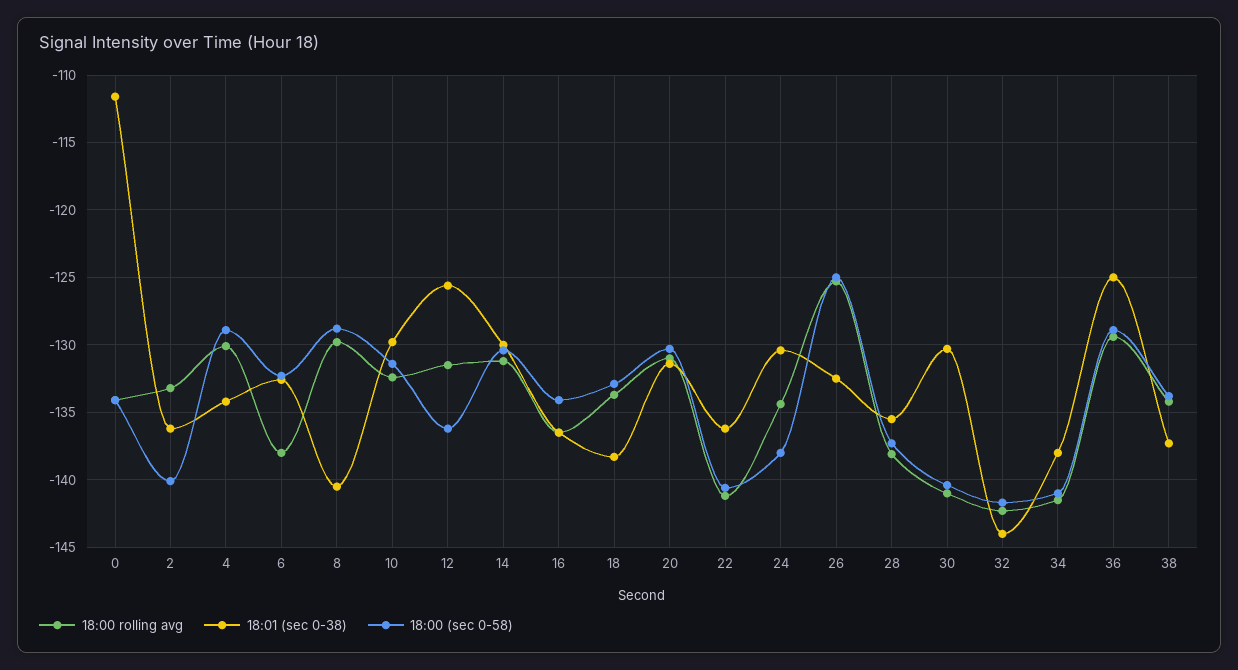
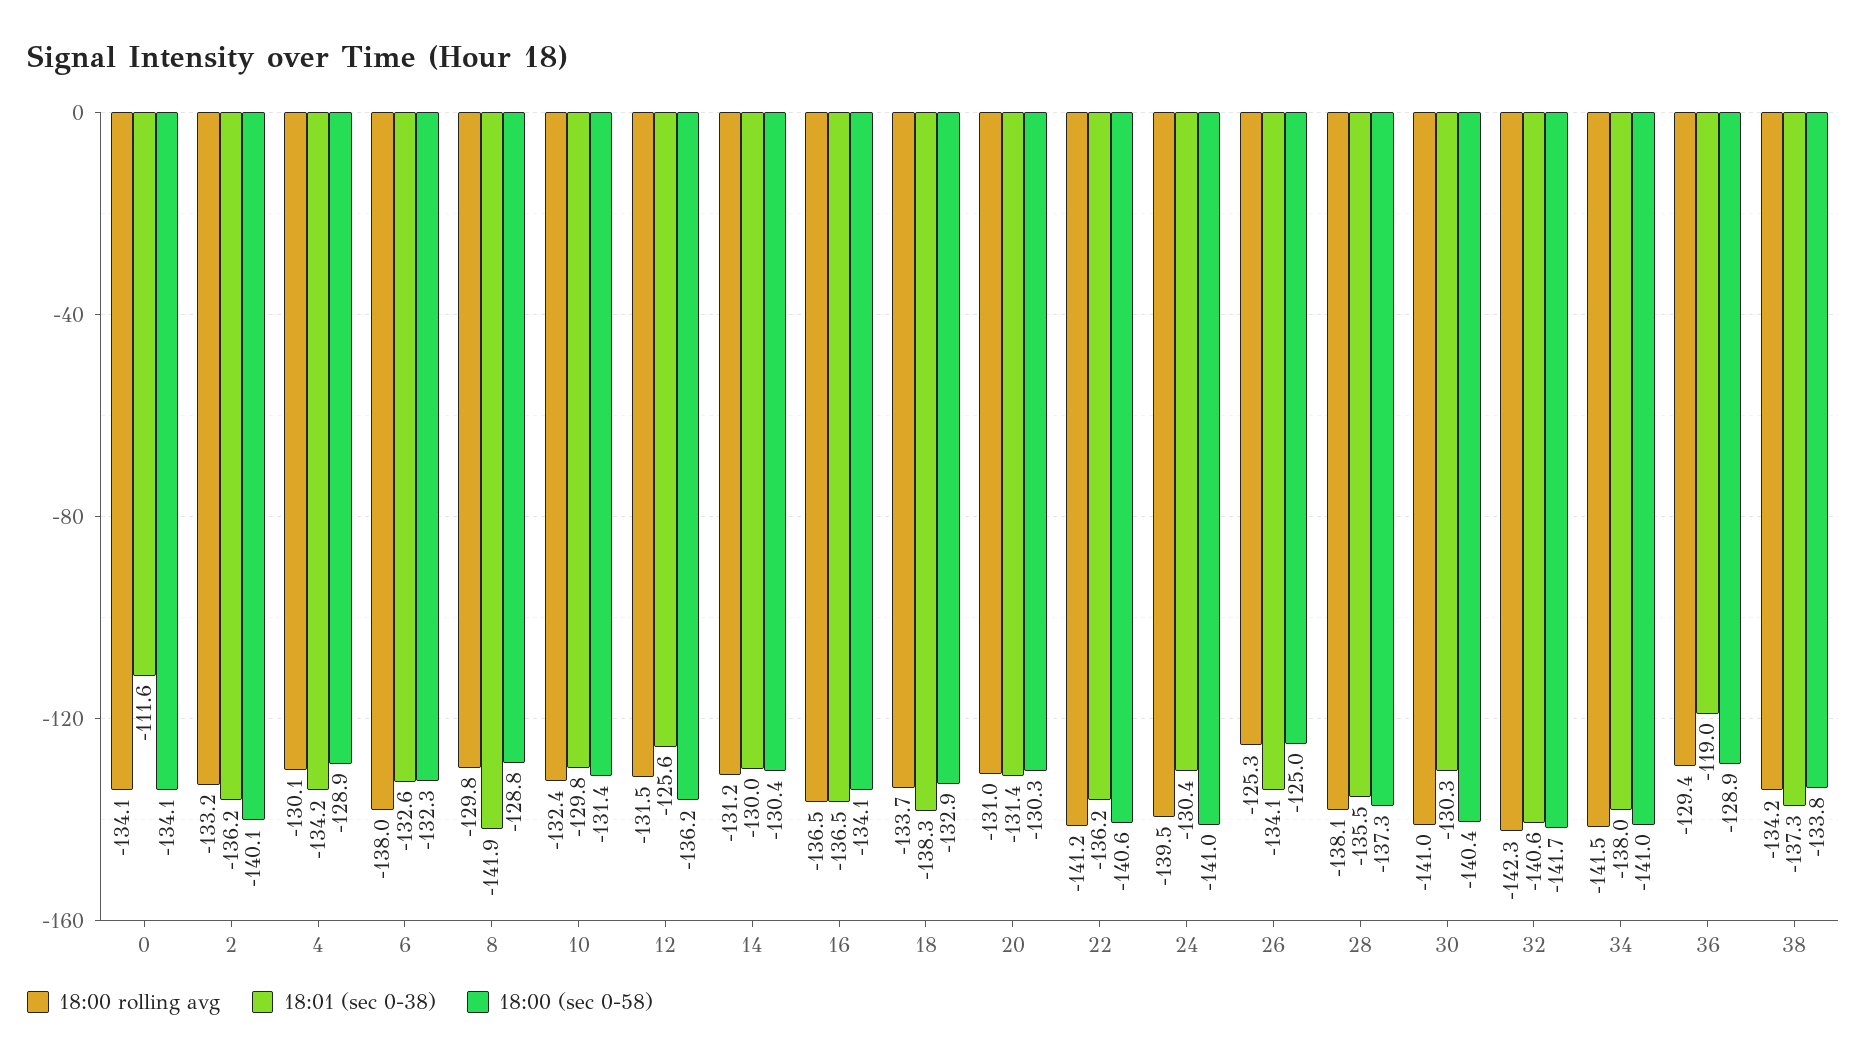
  {
    "18:00 rolling avg": {
      "0": -134.1,
      "2": -133.2,
      "4": -130.1,
      "6": -138,
      "8": -129.8,
      "10": -132.4,
      "12": -131.5,
      "14": -131.2,
      "16": -136.5,
      "18": -133.7,
      "20": -131,
      "22": -141.2,
-     "24": -134.5,
+     "24": -139.5,
      "26": -125.3,
      "28": -138.1,
      "30": -141,
      "32": -142.3,
      "34": -141.5,
      "36": -129.4,
      "38": -134.2
    },
    "18:01 (sec 0-38)": {
      "0": -111.6,
      "2": -136.2,
      "4": -134.2,
      "6": -132.6,
-     "8": -140.5,
+     "8": -141.9,
      "10": -129.8,
      "12": -125.6,
      "14": -130,
      "16": -136.5,
      "18": -138.3,
      "20": -131.4,
      "22": -136.2,
      "24": -130.4,
-     "26": -132.5,
+     "26": -134.1,
      "28": -135.5,
      "30": -130.3,
-     "32": -144,
+     "32": -140.6,
      "34": -138,
-     "36": -125,
+     "36": -119,
      "38": -137.3
    },
    "18:00 (sec 0-58)": {
      "0": -134.1,
      "2": -140.1,
      "4": -128.9,
      "6": -132.3,
      "8": -128.8,
      "10": -131.4,
      "12": -136.2,
      "14": -130.4,
      "16": -134.1,
      "18": -132.9,
      "20": -130.3,
      "22": -140.6,
-     "24": -138,
+     "24": -141,
      "26": -125,
      "28": -137.3,
      "30": -140.4,
      "32": -141.7,
      "34": -141,
      "36": -128.9,
      "38": -133.8
    }
  }

